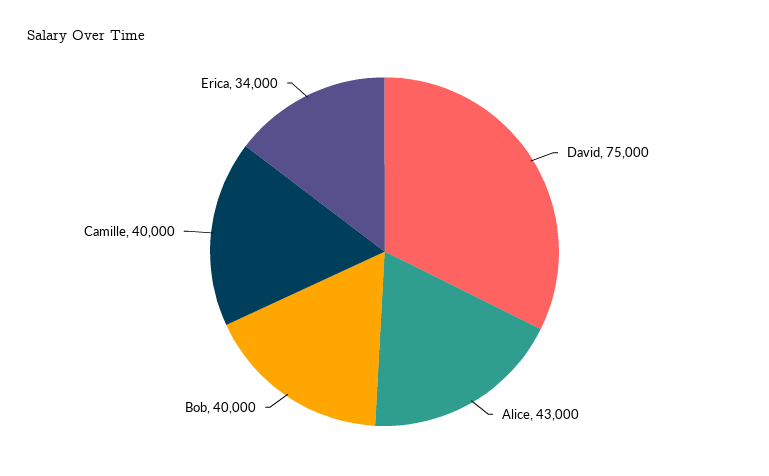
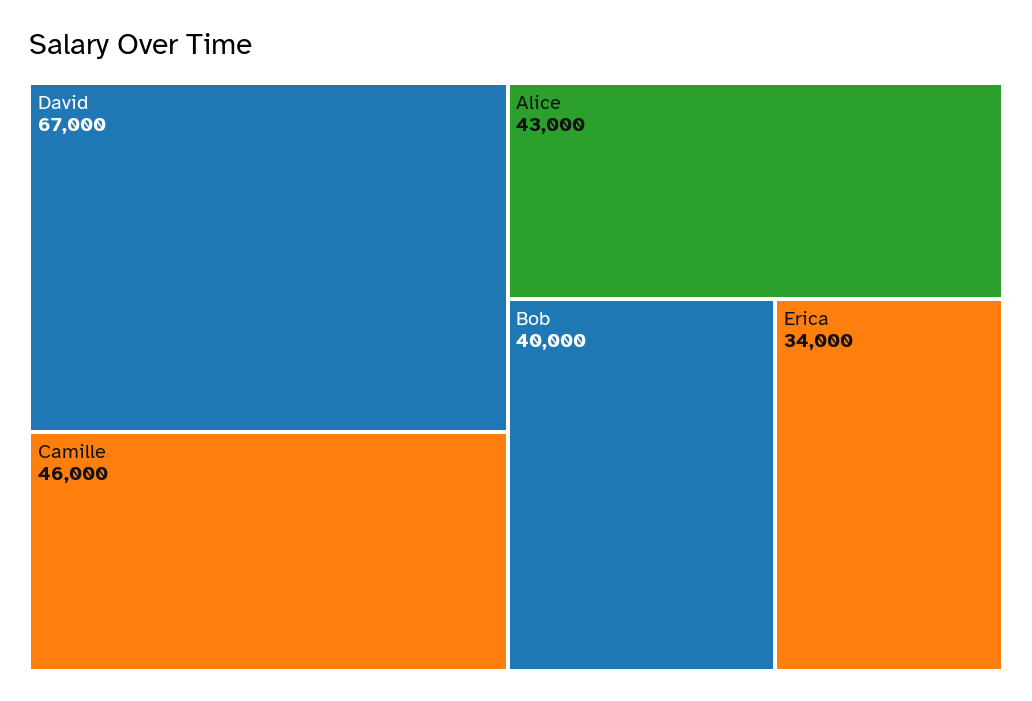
  {
-   "David": 75000,
+   "David": 67000,
    "Alice": 43000,
    "Bob": 40000,
-   "Camille": 40000,
+   "Camille": 46000,
    "Erica": 34000
  }

